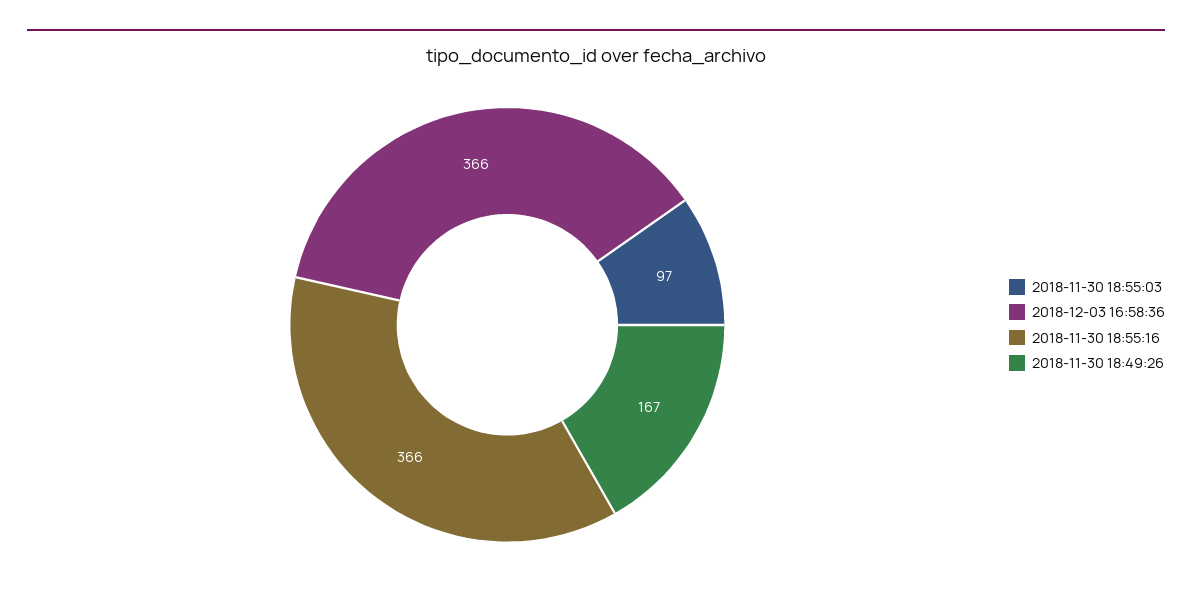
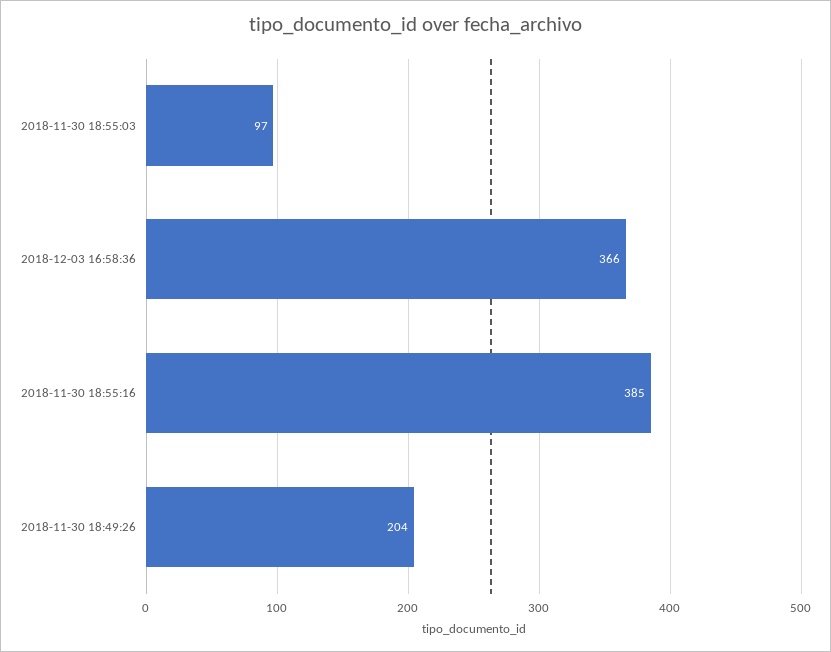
  {
    "2018-11-30 18:55:03": 97,
    "2018-12-03 16:58:36": 366,
-   "2018-11-30 18:55:16": 366,
+   "2018-11-30 18:55:16": 385,
-   "2018-11-30 18:49:26": 167
+   "2018-11-30 18:49:26": 204
  }

